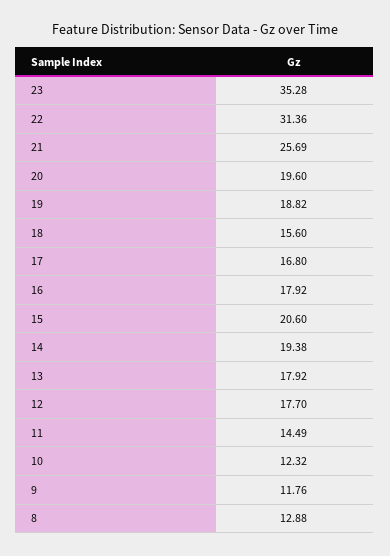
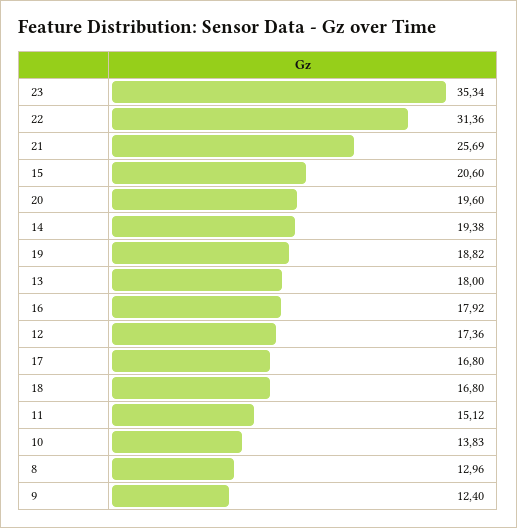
  {
-   "23": 35.28,
+   "23": 35.34,
    "22": 31.36,
    "21": 25.69,
    "20": 19.6,
    "19": 18.82,
-   "18": 15.6,
+   "18": 16.8,
    "17": 16.8,
    "16": 17.92,
    "15": 20.6,
    "14": 19.38,
-   "13": 17.92,
+   "13": 18,
-   "12": 17.7,
+   "12": 17.36,
-   "11": 14.49,
+   "11": 15.12,
-   "10": 12.32,
+   "10": 13.83,
-   "9": 11.76,
+   "9": 12.4,
-   "8": 12.88
+   "8": 12.96
  }

